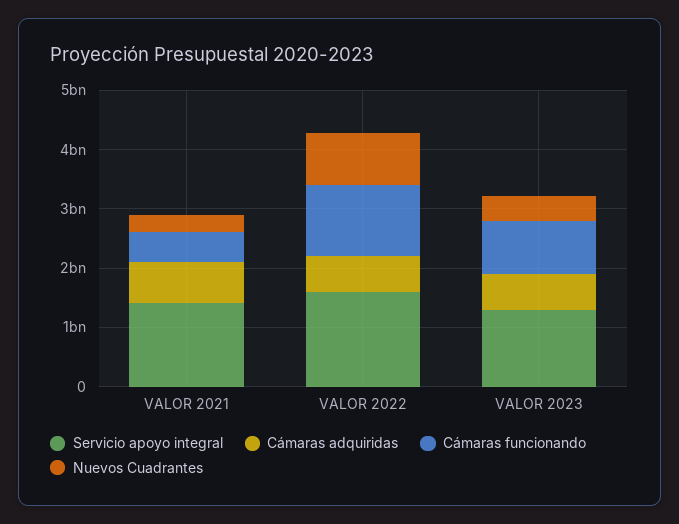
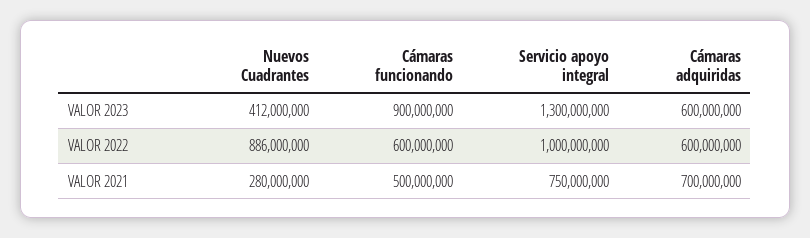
  {
    "Servicio apoyo integral": {
-     "VALOR 2021": 1400000000,
+     "VALOR 2021": 750000000,
-     "VALOR 2022": 1600000000,
+     "VALOR 2022": 1000000000,
      "VALOR 2023": 1300000000
    },
    "Cámaras adquiridas": {
      "VALOR 2021": 700000000,
      "VALOR 2022": 600000000,
      "VALOR 2023": 600000000
    },
    "Cámaras funcionando": {
      "VALOR 2021": 500000000,
-     "VALOR 2022": 1200000000,
+     "VALOR 2022": 600000000,
      "VALOR 2023": 900000000
    },
    "Nuevos Cuadrantes": {
      "VALOR 2021": 280000000,
      "VALOR 2022": 886000000,
      "VALOR 2023": 412000000
    }
  }

